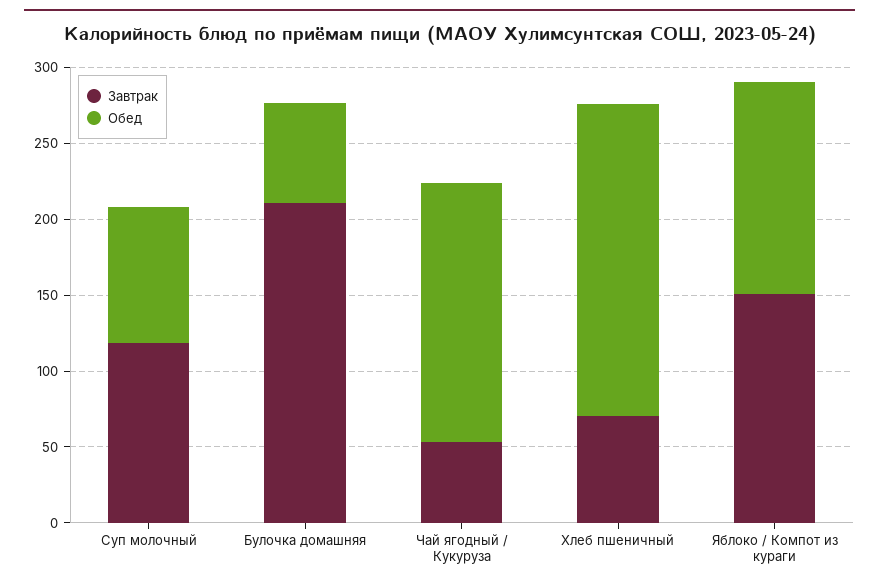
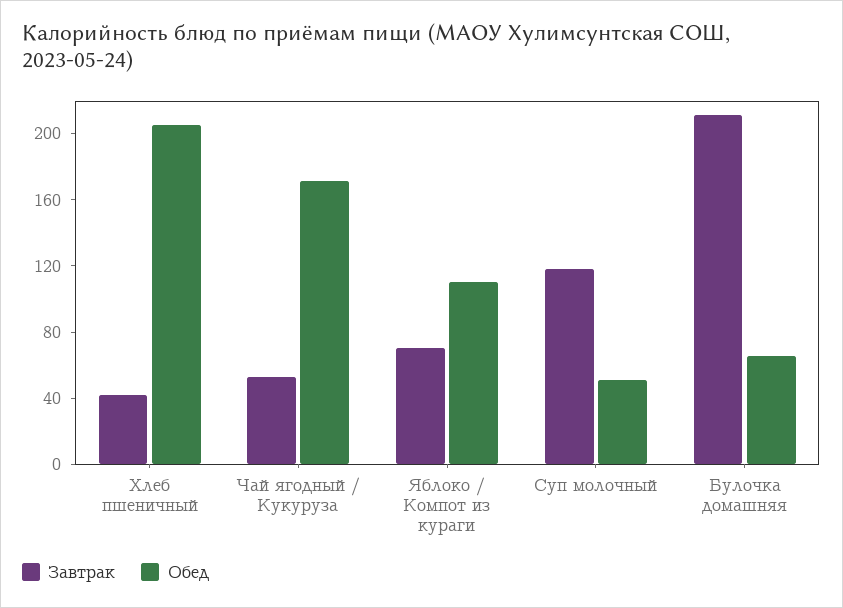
  {
    "Завтрак": {
      "Суп молочный": 120,
      "Булочка домашняя": 210,
      "Чай ягодный / Кукуруза": 50,
-     "Хлеб пшеничный": 70,
+     "Хлеб пшеничный": 40,
-     "Яблоко / Компот из кураги": 150
+     "Яблоко / Компот из кураги": 70
    },
    "Обед": {
-     "Суп молочный": 90,
+     "Суп молочный": 50,
      "Булочка домашняя": 70,
      "Чай ягодный / Кукуруза": 170,
      "Хлеб пшеничный": 210,
-     "Яблоко / Компот из кураги": 140
+     "Яблоко / Компот из кураги": 110
    }
  }

